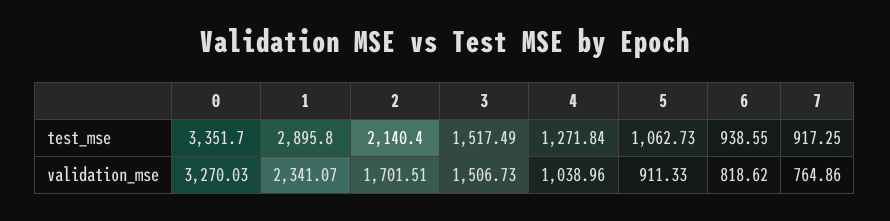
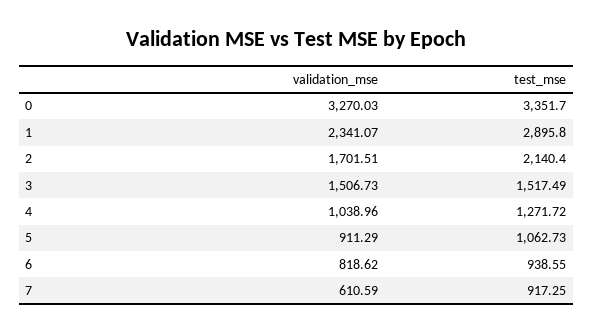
  {
    "0": {
      "test_mse": 3351.7,
      "validation_mse": 3270.03
    },
    "1": {
      "test_mse": 2895.8,
      "validation_mse": 2341.07
    },
    "2": {
      "test_mse": 2140.4,
      "validation_mse": 1701.51
    },
    "3": {
      "test_mse": 1517.49,
      "validation_mse": 1506.73
    },
    "4": {
-     "test_mse": 1271.84,
+     "test_mse": 1271.72,
      "validation_mse": 1038.96
    },
    "5": {
      "test_mse": 1062.73,
-     "validation_mse": 911.33
+     "validation_mse": 911.29
    },
    "6": {
      "test_mse": 938.55,
      "validation_mse": 818.62
    },
    "7": {
      "test_mse": 917.25,
-     "validation_mse": 764.86
+     "validation_mse": 610.59
    }
  }

